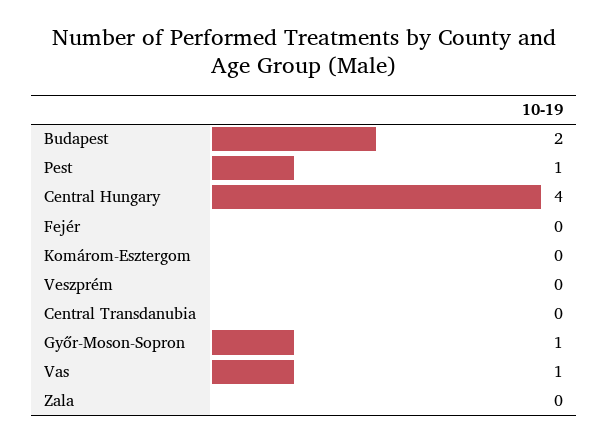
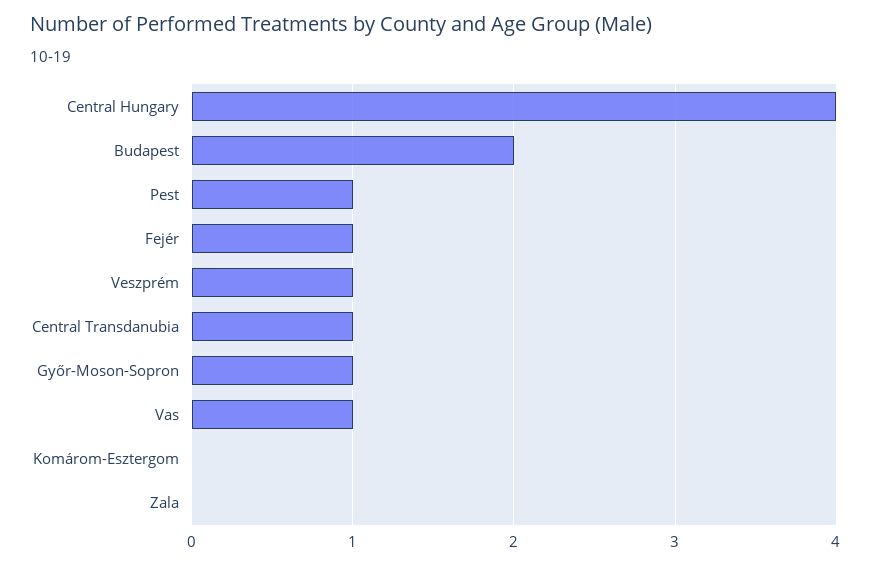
  {
    "Budapest": 2,
    "Pest": 1,
    "Central Hungary": 4,
-   "Fejér": 0,
+   "Fejér": 1,
    "Komárom-Esztergom": 0,
-   "Veszprém": 0,
+   "Veszprém": 1,
-   "Central Transdanubia": 0,
+   "Central Transdanubia": 1,
    "Győr-Moson-Sopron": 1,
    "Vas": 1,
    "Zala": 0
  }

